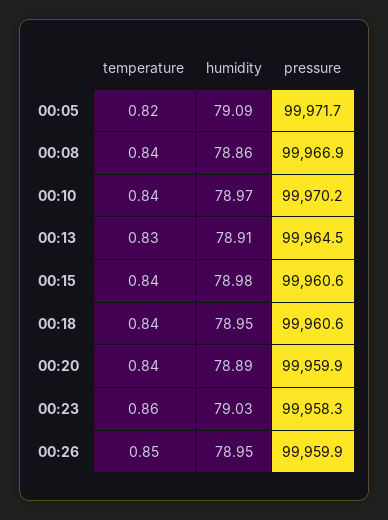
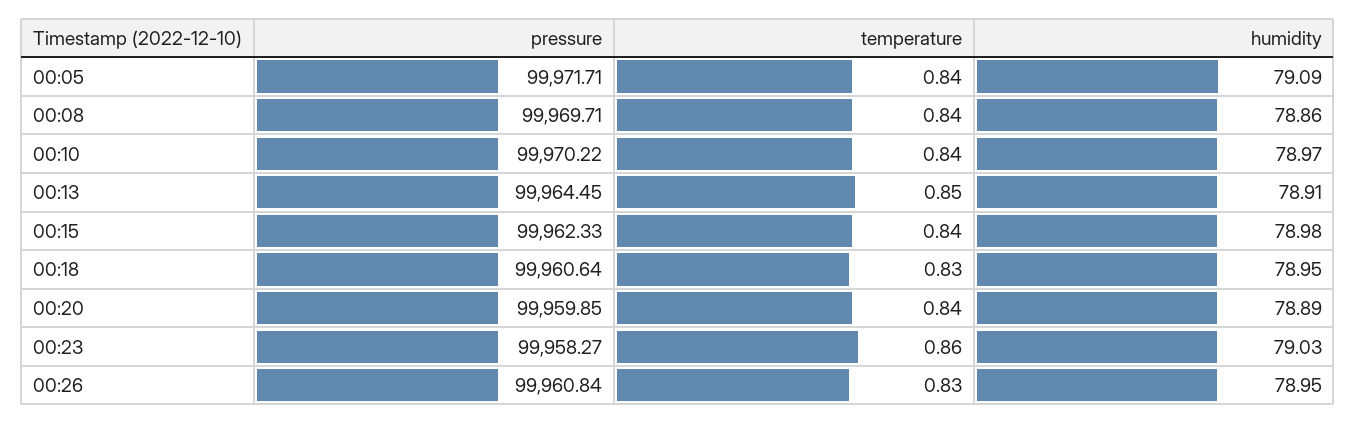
  {
    "temperature": {
-     "00:05": 0.82,
+     "00:05": 0.84,
      "00:08": 0.84,
      "00:10": 0.84,
-     "00:13": 0.83,
+     "00:13": 0.85,
      "00:15": 0.84,
-     "00:18": 0.84,
+     "00:18": 0.83,
      "00:20": 0.84,
      "00:23": 0.86,
-     "00:26": 0.85
+     "00:26": 0.83
    },
    "humidity": {
      "00:05": 79.09,
      "00:08": 78.86,
      "00:10": 78.97,
      "00:13": 78.91,
      "00:15": 78.98,
      "00:18": 78.95,
      "00:20": 78.89,
      "00:23": 79.03,
      "00:26": 78.95
    },
    "pressure": {
      "00:05": 99971.71,
-     "00:08": 99966.9,
+     "00:08": 99969.71,
      "00:10": 99970.22,
      "00:13": 99964.45,
-     "00:15": 99960.6,
+     "00:15": 99962.33,
      "00:18": 99960.64,
      "00:20": 99959.85,
      "00:23": 99958.27,
-     "00:26": 99959.9
+     "00:26": 99960.84
    }
  }

